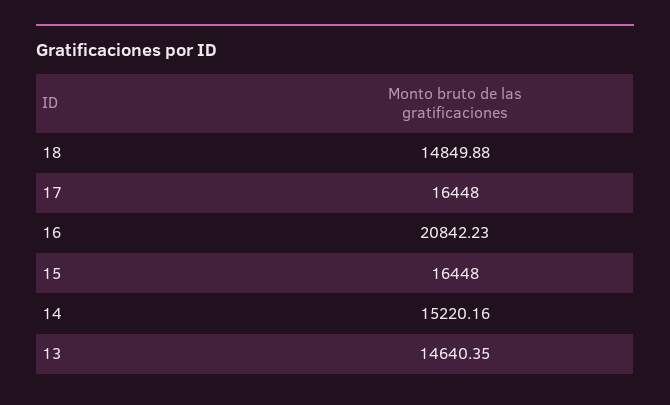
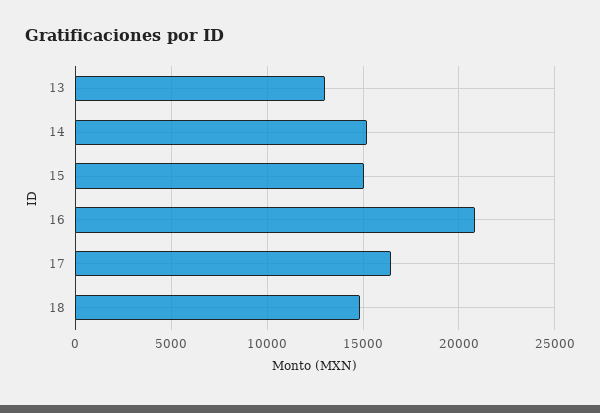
  {
    "18": 14849.88,
    "17": 16448,
    "16": 20842.23,
-   "15": 16448,
+   "15": 15000,
    "14": 15220.16,
-   "13": 14640.35
+   "13": 13000
  }

